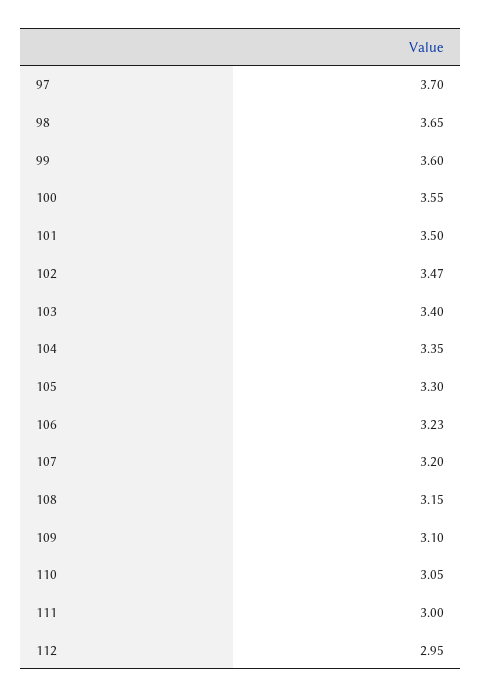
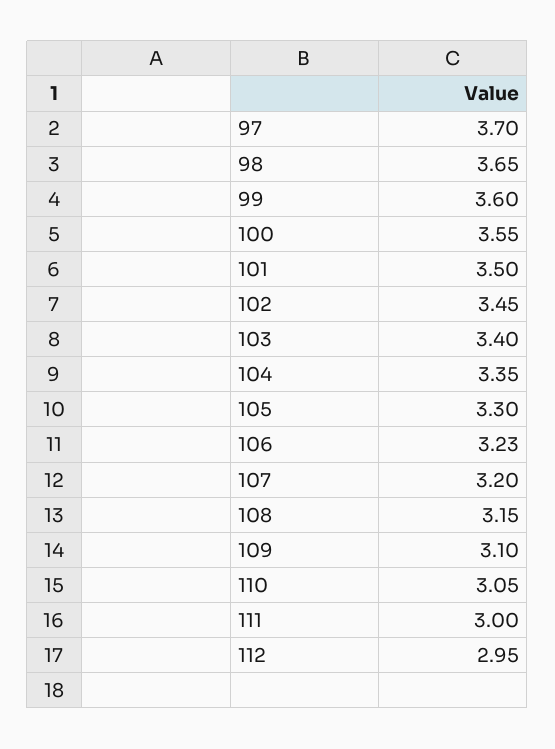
  {
    "97": 3.7,
    "98": 3.65,
    "99": 3.6,
    "100": 3.55,
    "101": 3.5,
-   "102": 3.47,
+   "102": 3.45,
    "103": 3.4,
    "104": 3.35,
    "105": 3.3,
    "106": 3.23,
    "107": 3.2,
    "108": 3.15,
    "109": 3.1,
    "110": 3.05,
    "111": 3,
    "112": 2.95
  }

